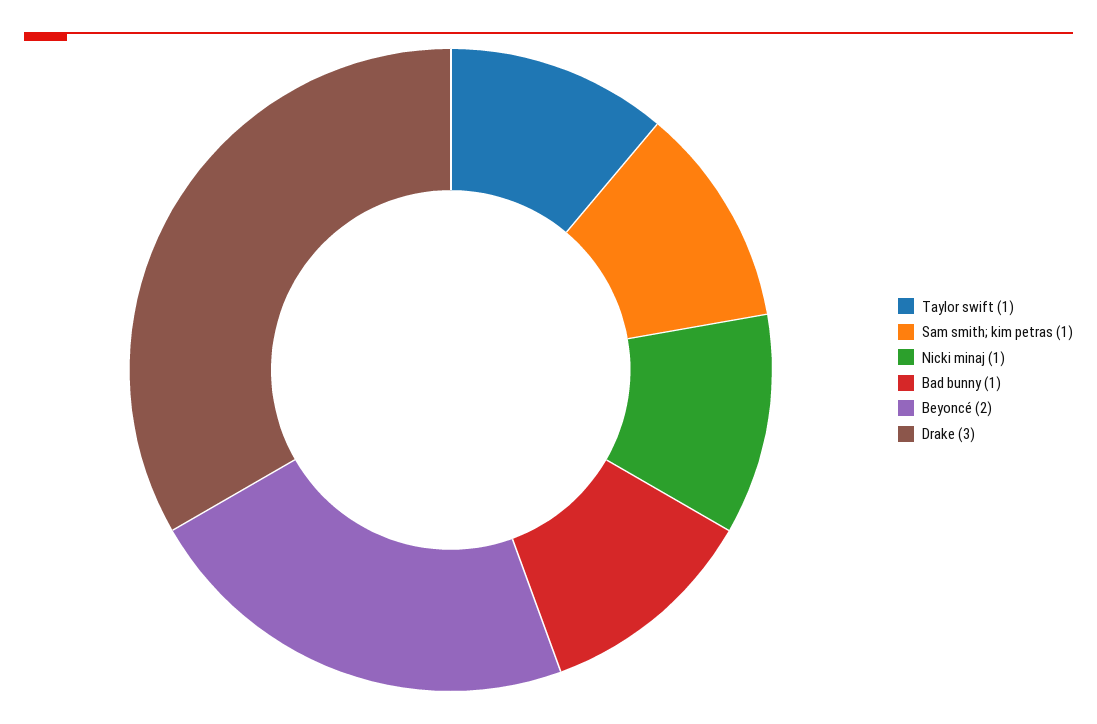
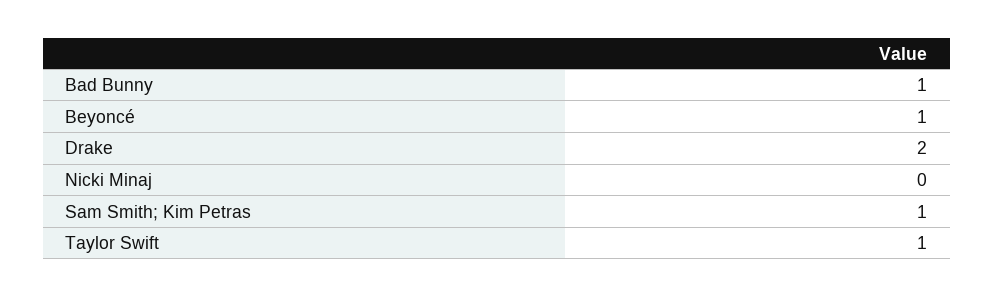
  {
    "Taylor swift": 1,
    "Sam smith; kim petras": 1,
-   "Nicki minaj": 1,
+   "Nicki minaj": 0,
    "Bad bunny": 1,
-   "Beyoncé": 2,
+   "Beyoncé": 1,
-   "Drake": 3
+   "Drake": 2
  }

